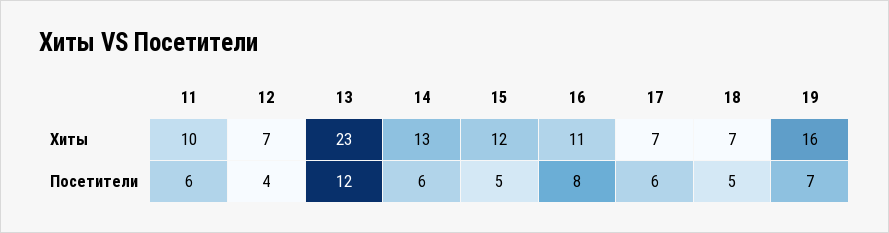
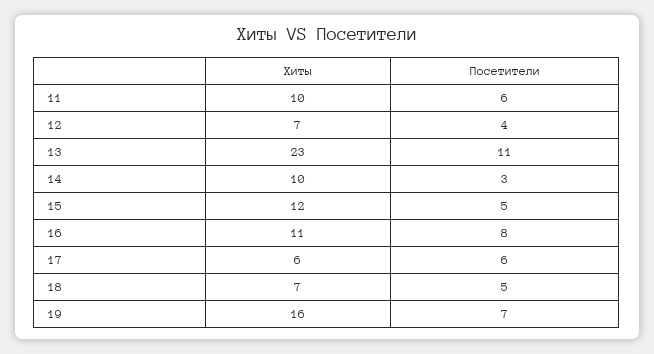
  {
    "11": {
      "Хиты": 10,
      "Посетители": 6
    },
    "12": {
      "Хиты": 7,
      "Посетители": 4
    },
    "13": {
      "Хиты": 23,
-     "Посетители": 12
+     "Посетители": 11
    },
    "14": {
-     "Хиты": 13,
+     "Хиты": 10,
-     "Посетители": 6
+     "Посетители": 3
    },
    "15": {
      "Хиты": 12,
      "Посетители": 5
    },
    "16": {
      "Хиты": 11,
      "Посетители": 8
    },
    "17": {
-     "Хиты": 7,
+     "Хиты": 6,
      "Посетители": 6
    },
    "18": {
      "Хиты": 7,
      "Посетители": 5
    },
    "19": {
      "Хиты": 16,
      "Посетители": 7
    }
  }

